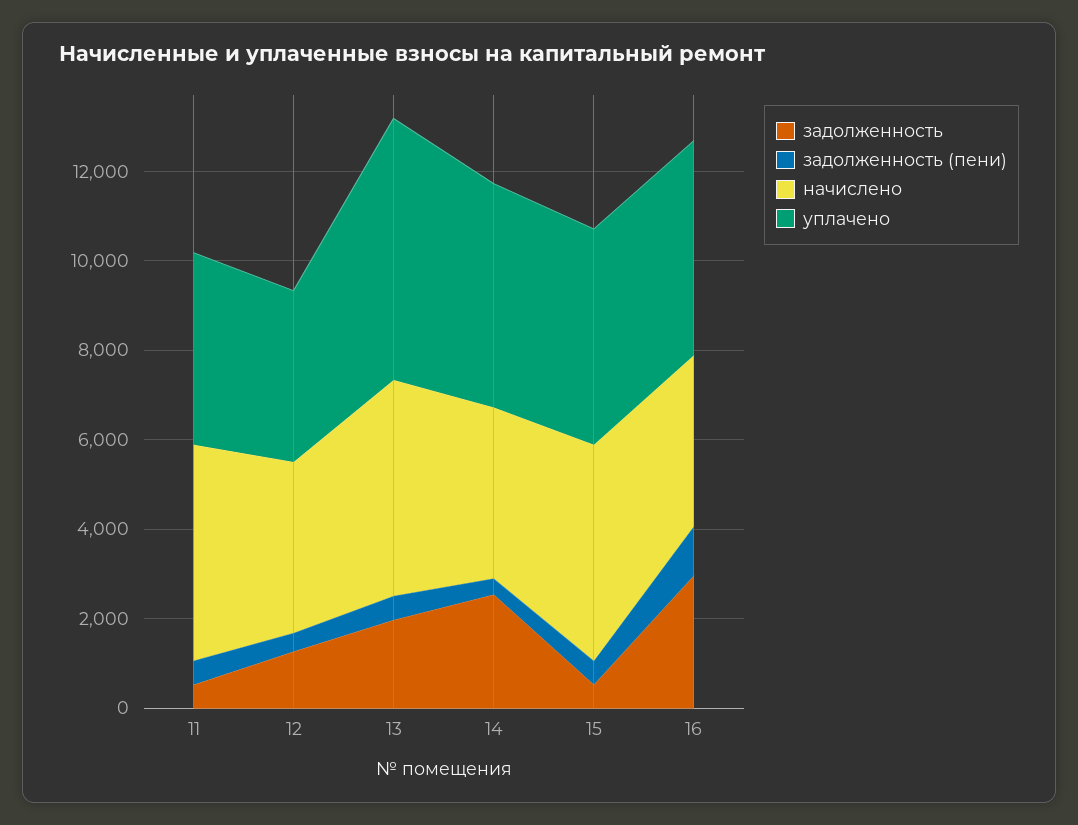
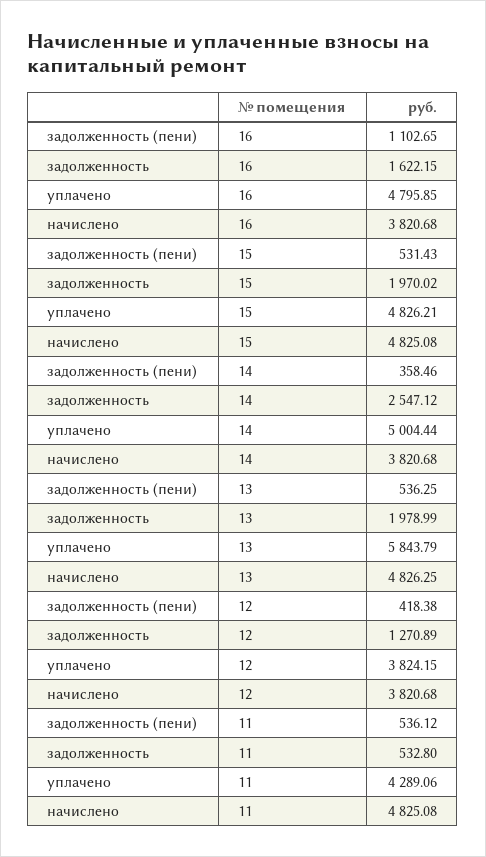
  {
    "задолженность": {
      "11": 532.8,
      "12": 1270.89,
      "13": 1978.99,
      "14": 2547.12,
-     "15": 500,
+     "15": 1970.02,
-     "16": 3000
+     "16": 1622.15
    },
    "задолженность (пени)": {
      "11": 536.12,
      "12": 418.38,
      "13": 536.25,
      "14": 358.46,
      "15": 531.43,
      "16": 1102.65
    },
    "начислено": {
      "11": 4825.08,
      "12": 3820.68,
      "13": 4826.25,
      "14": 3820.68,
      "15": 4825.08,
      "16": 3820.68
    },
    "уплачено": {
      "11": 4289.06,
      "12": 3824.15,
      "13": 5843.79,
      "14": 5004.44,
      "15": 4826.21,
      "16": 4795.85
    }
  }

